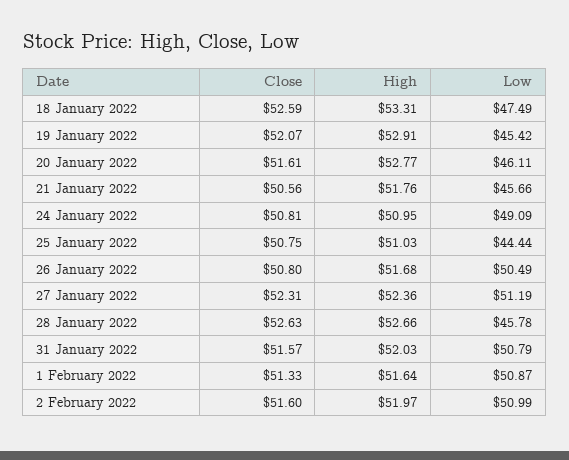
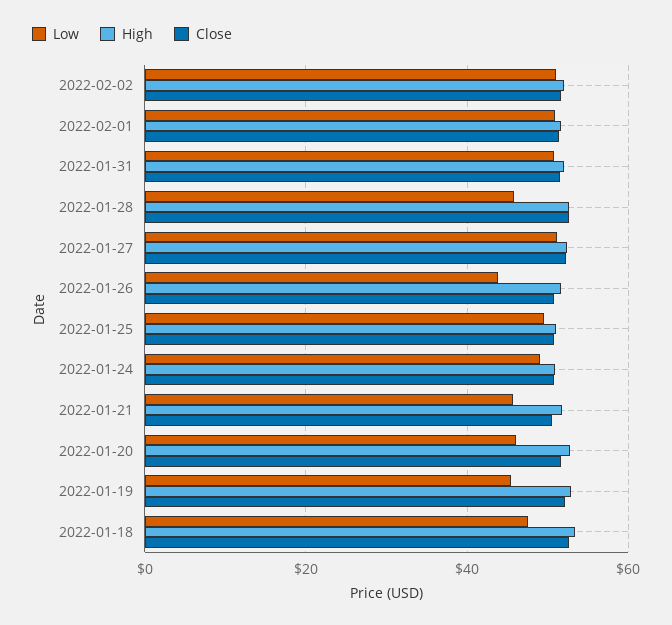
  {
    "Close": {
      "18 January 2022": 52.59,
      "19 January 2022": 52.07,
      "20 January 2022": 51.61,
      "21 January 2022": 50.56,
      "24 January 2022": 50.81,
      "25 January 2022": 50.75,
      "26 January 2022": 50.8,
      "27 January 2022": 52.31,
      "28 January 2022": 52.63,
      "31 January 2022": 51.57,
      "1 February 2022": 51.33,
      "2 February 2022": 51.6
    },
    "High": {
      "18 January 2022": 53.31,
      "19 January 2022": 52.91,
      "20 January 2022": 52.77,
      "21 January 2022": 51.76,
      "24 January 2022": 50.95,
      "25 January 2022": 51.03,
      "26 January 2022": 51.68,
      "27 January 2022": 52.36,
      "28 January 2022": 52.66,
      "31 January 2022": 52.03,
      "1 February 2022": 51.64,
      "2 February 2022": 51.97
    },
    "Low": {
      "18 January 2022": 47.49,
      "19 January 2022": 45.42,
      "20 January 2022": 46.11,
      "21 January 2022": 45.66,
      "24 January 2022": 49.09,
-     "25 January 2022": 44.44,
+     "25 January 2022": 50,
-     "26 January 2022": 50.49,
+     "26 January 2022": 44,
      "27 January 2022": 51.19,
      "28 January 2022": 45.78,
      "31 January 2022": 50.79,
      "1 February 2022": 50.87,
      "2 February 2022": 50.99
    }
  }

